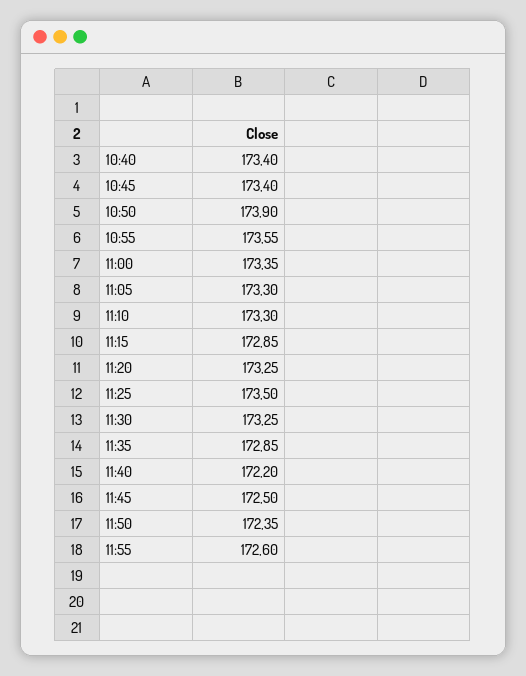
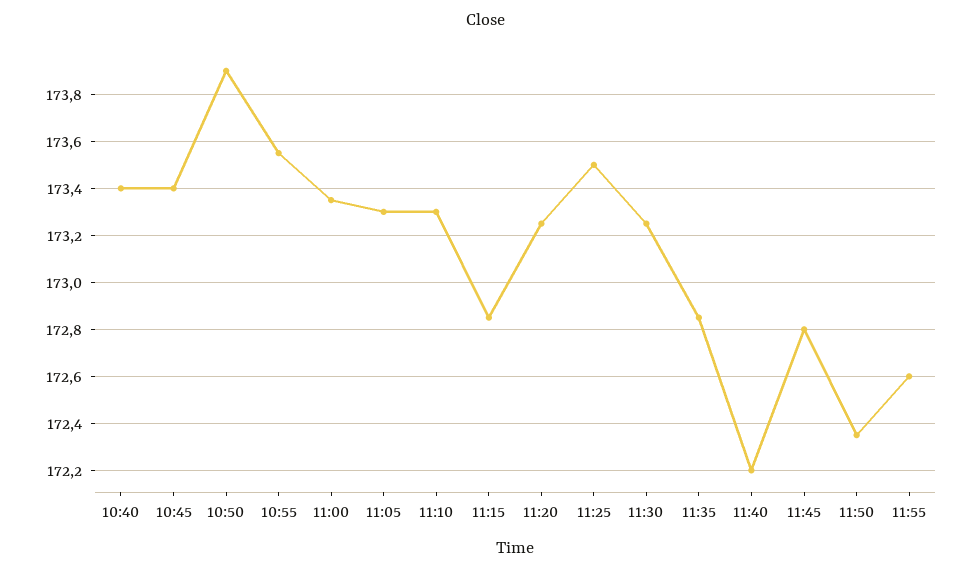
  {
    "10:40": 173.4,
    "10:45": 173.4,
    "10:50": 173.9,
    "10:55": 173.55,
    "11:00": 173.35,
    "11:05": 173.3,
    "11:10": 173.3,
    "11:15": 172.85,
    "11:20": 173.25,
    "11:25": 173.5,
    "11:30": 173.25,
    "11:35": 172.85,
    "11:40": 172.2,
-   "11:45": 172.5,
+   "11:45": 172.8,
    "11:50": 172.35,
    "11:55": 172.6
  }

